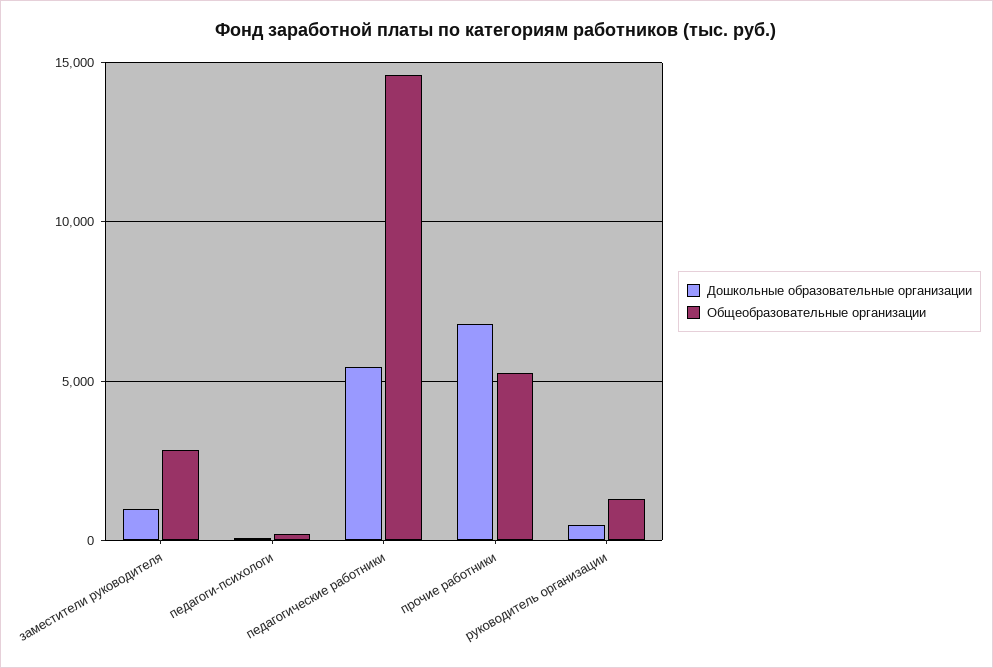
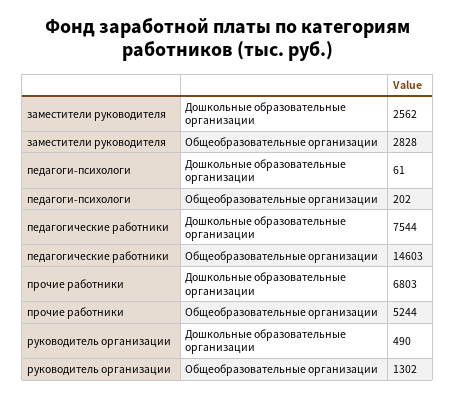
  {
    "Дошкольные образовательные организации": {
-     "заместители руководителя": 1000,
+     "заместители руководителя": 2562,
      "педагоги-психологи": 61,
-     "педагогические работники": 5500,
+     "педагогические работники": 7544,
      "прочие работники": 6803,
      "руководитель организации": 490
    },
    "Общеобразовательные организации": {
      "заместители руководителя": 2828,
      "педагоги-психологи": 202,
      "педагогические работники": 14603,
      "прочие работники": 5244,
      "руководитель организации": 1302
    }
  }

